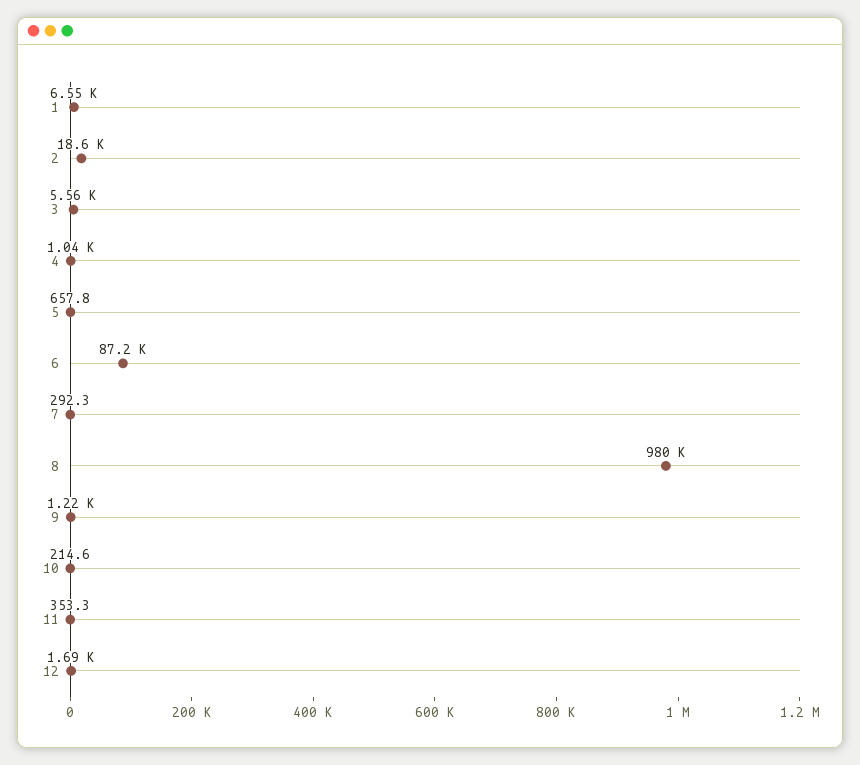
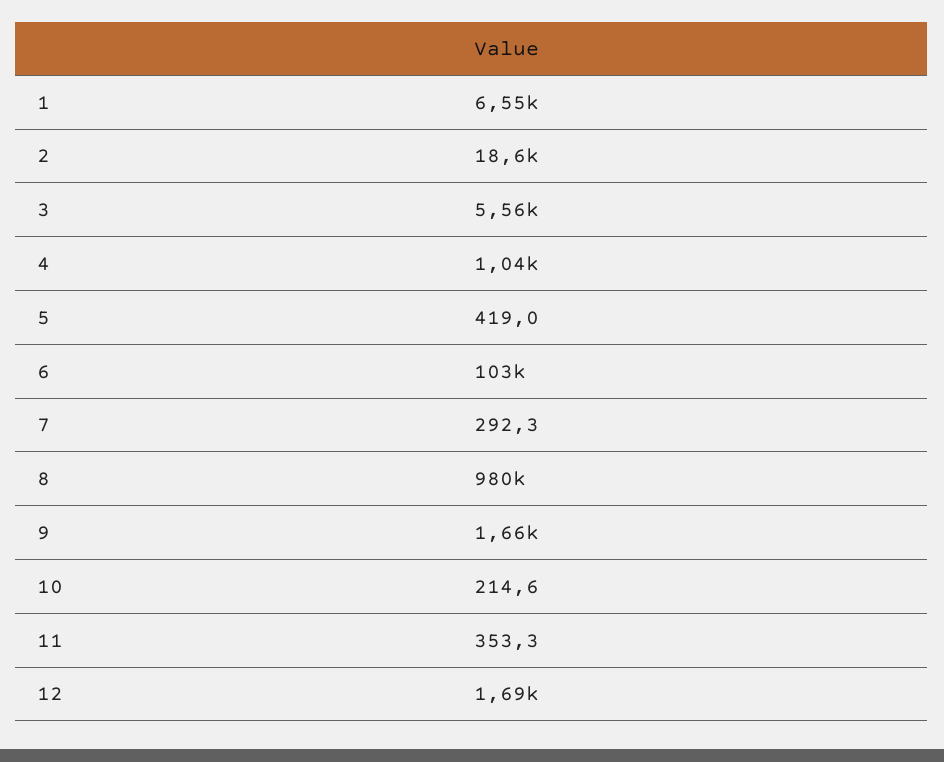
  {
    "1": 6550,
    "2": 18600,
    "3": 5560,
    "4": 1040,
-   "5": 657.8,
+   "5": 419,
-   "6": 87200,
+   "6": 103000,
    "7": 292.3,
    "8": 980000,
-   "9": 1220,
+   "9": 1660,
    "10": 214.6,
    "11": 353.3,
    "12": 1690
  }

